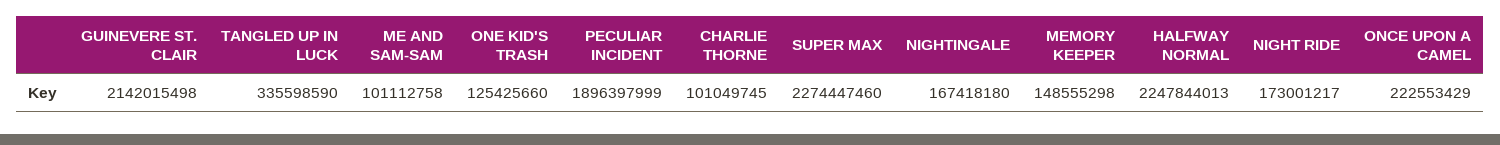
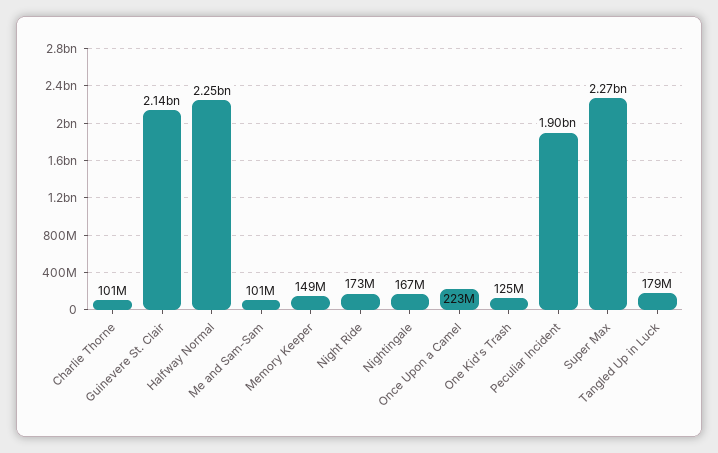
  {
    "GUINEVERE ST. CLAIR": 2142015498,
-   "TANGLED UP IN LUCK": 335598590,
+   "TANGLED UP IN LUCK": 179000000,
    "ME AND SAM-SAM": 101112758,
    "ONE KID'S TRASH": 125425660,
    "PECULIAR INCIDENT": 1896397999,
    "CHARLIE THORNE": 101049745,
    "SUPER MAX": 2274447460,
    "NIGHTINGALE": 167418180,
    "MEMORY KEEPER": 148555298,
    "HALFWAY NORMAL": 2247844013,
    "NIGHT RIDE": 173001217,
    "ONCE UPON A CAMEL": 222553429
  }

